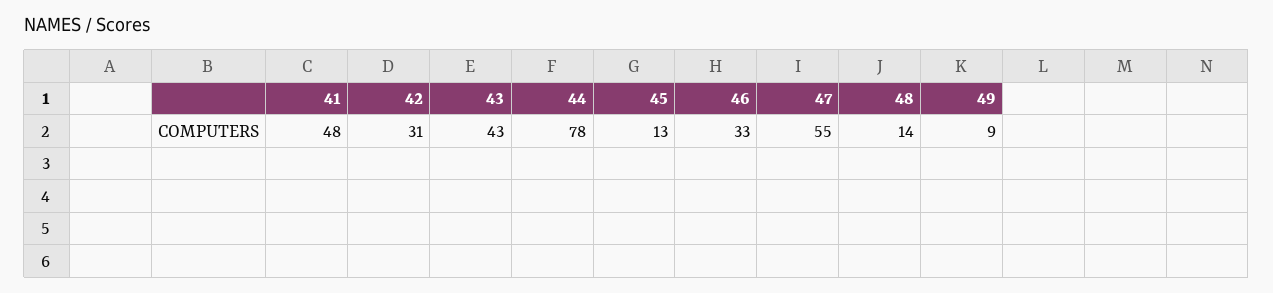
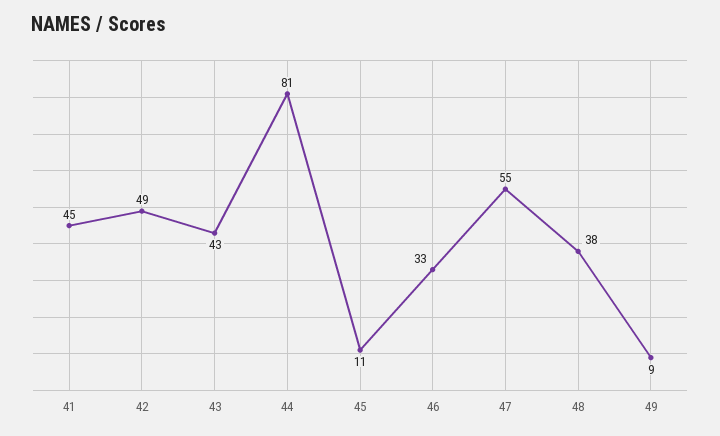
  {
-   "41": 48,
+   "41": 45,
-   "42": 31,
+   "42": 49,
    "43": 43,
-   "44": 78,
+   "44": 81,
-   "45": 13,
+   "45": 11,
    "46": 33,
    "47": 55,
-   "48": 14,
+   "48": 38,
    "49": 9
  }

